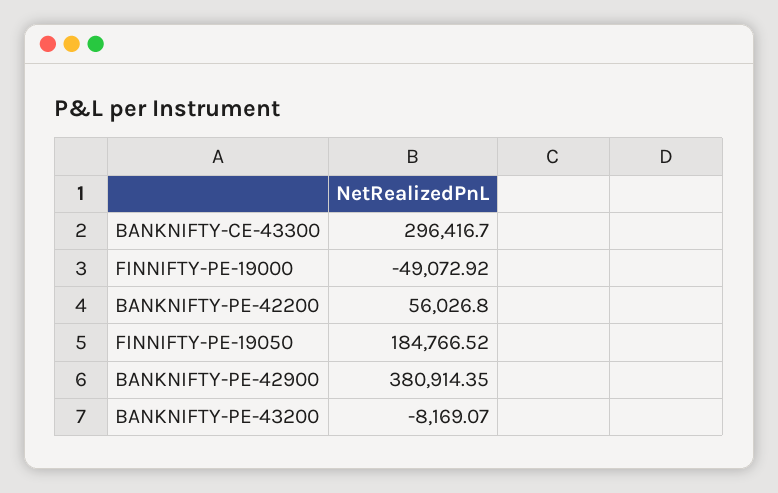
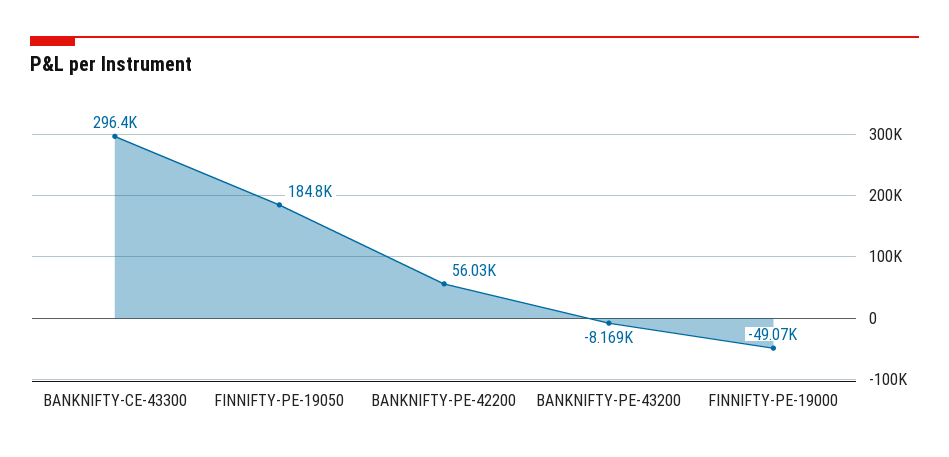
  {
    "BANKNIFTY-CE-43300": 296416.7,
    "FINNIFTY-PE-19000": -49072.92,
    "BANKNIFTY-PE-42200": 56026.8,
    "FINNIFTY-PE-19050": 184766.52,
-   "BANKNIFTY-PE-42900": 380914.35,
    "BANKNIFTY-PE-43200": -8169.07
  }

